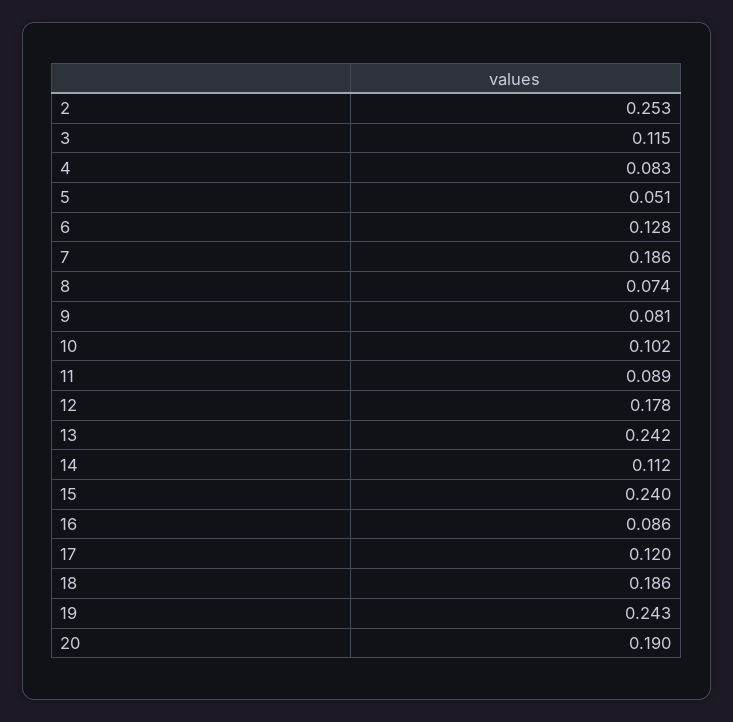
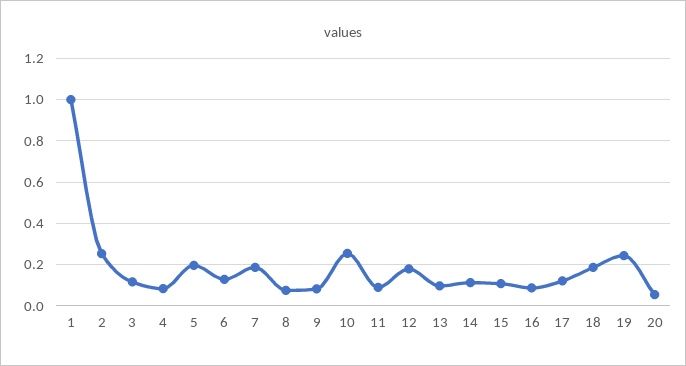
  {
    "2": 0.253,
    "3": 0.115,
    "4": 0.083,
-   "5": 0.051,
+   "5": 0.2,
    "6": 0.128,
    "7": 0.186,
    "8": 0.074,
    "9": 0.081,
-   "10": 0.102,
+   "10": 0.25,
    "11": 0.089,
    "12": 0.178,
-   "13": 0.242,
+   "13": 0.1,
    "14": 0.112,
-   "15": 0.24,
+   "15": 0.1,
    "16": 0.086,
    "17": 0.12,
    "18": 0.186,
    "19": 0.243,
-   "20": 0.19
+   "20": 0.05,
+   "1": 1
  }

